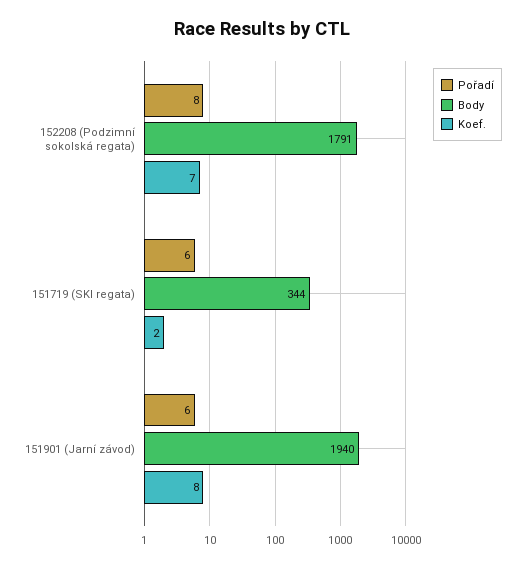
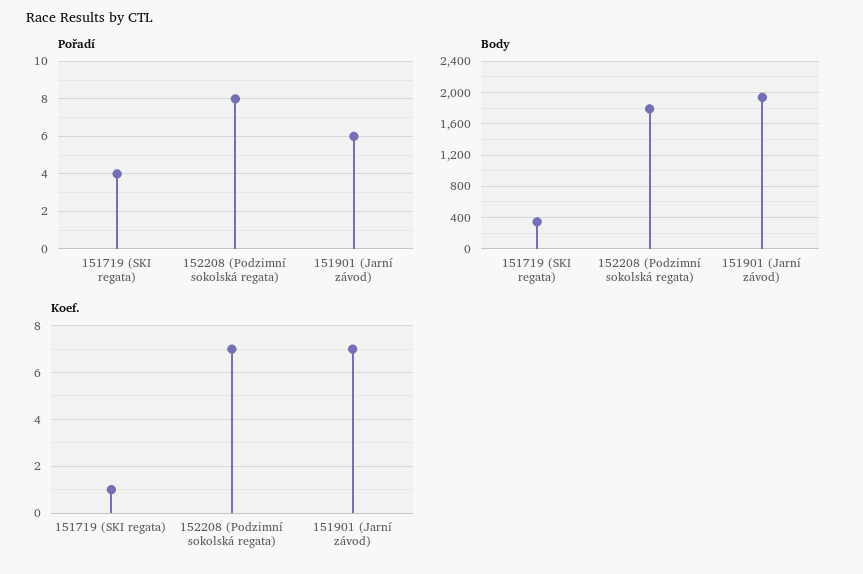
  {
    "Pořadí": {
      "152208 (Podzimní sokolská regata)": 8,
-     "151719 (SKI regata)": 6,
+     "151719 (SKI regata)": 4,
      "151901 (Jarní závod)": 6
    },
    "Body": {
      "152208 (Podzimní sokolská regata)": 1791,
      "151719 (SKI regata)": 344,
      "151901 (Jarní závod)": 1940
    },
    "Koef.": {
      "152208 (Podzimní sokolská regata)": 7,
-     "151719 (SKI regata)": 2,
+     "151719 (SKI regata)": 1,
-     "151901 (Jarní závod)": 8
+     "151901 (Jarní závod)": 7
    }
  }

